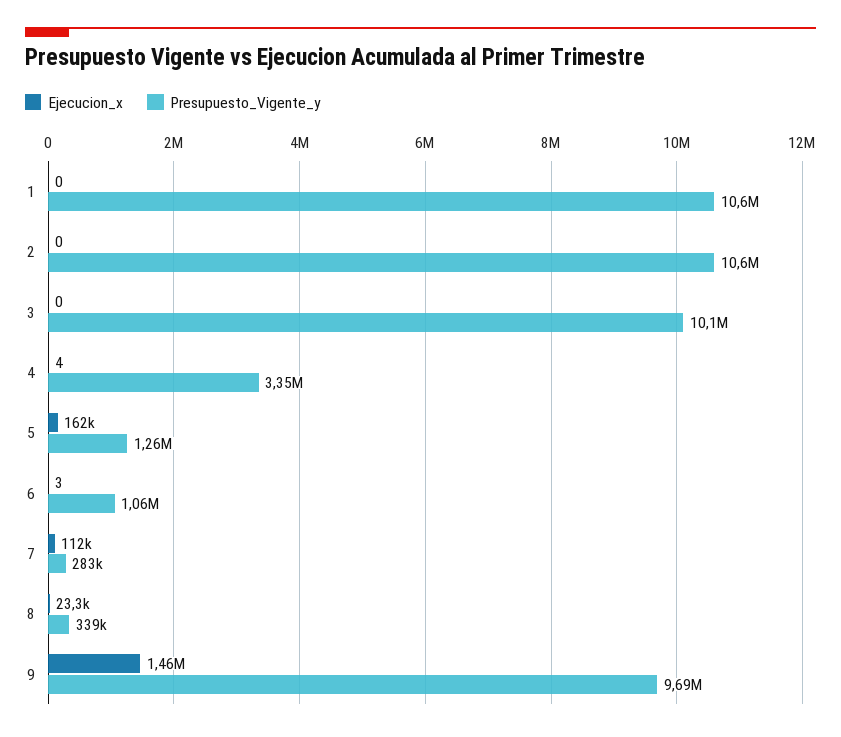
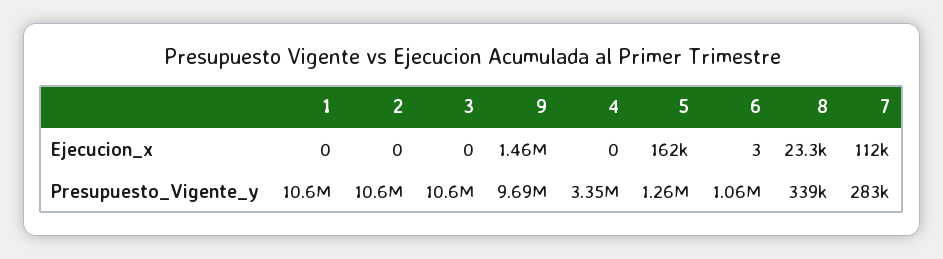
  {
    "Ejecucion_x": {
      "1": 0,
      "2": 0,
      "3": 0,
-     "4": 4,
+     "4": 0,
      "5": 162000,
      "6": 3,
      "7": 112000,
      "8": 23300,
      "9": 1460000
    },
    "Presupuesto_Vigente_y": {
      "1": 10600000,
      "2": 10600000,
-     "3": 10100000,
+     "3": 10600000,
      "4": 3350000,
      "5": 1260000,
      "6": 1060000,
      "7": 283000,
      "8": 339000,
      "9": 9690000
    }
  }

